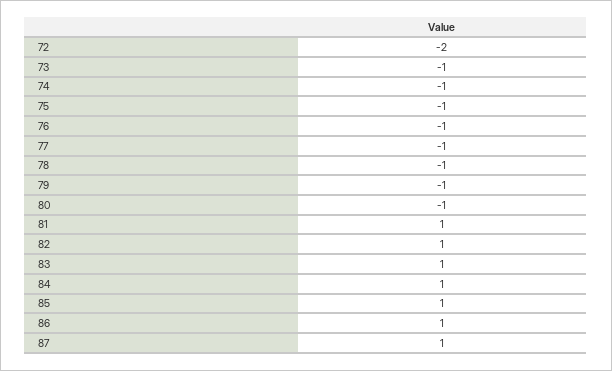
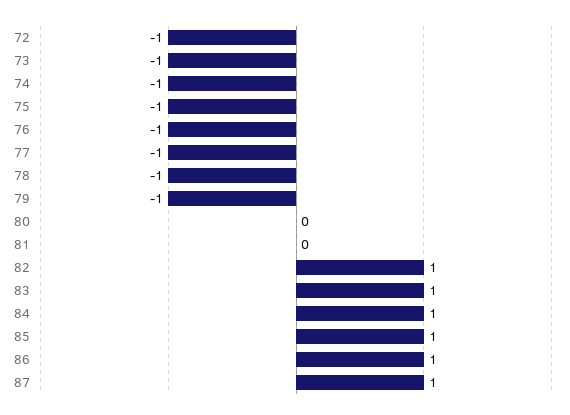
  {
-   "72": -2,
+   "72": -1,
    "73": -1,
    "74": -1,
    "75": -1,
    "76": -1,
    "77": -1,
    "78": -1,
    "79": -1,
-   "80": -1,
+   "80": 0,
-   "81": 1,
+   "81": 0,
    "82": 1,
    "83": 1,
    "84": 1,
    "85": 1,
    "86": 1,
    "87": 1
  }

